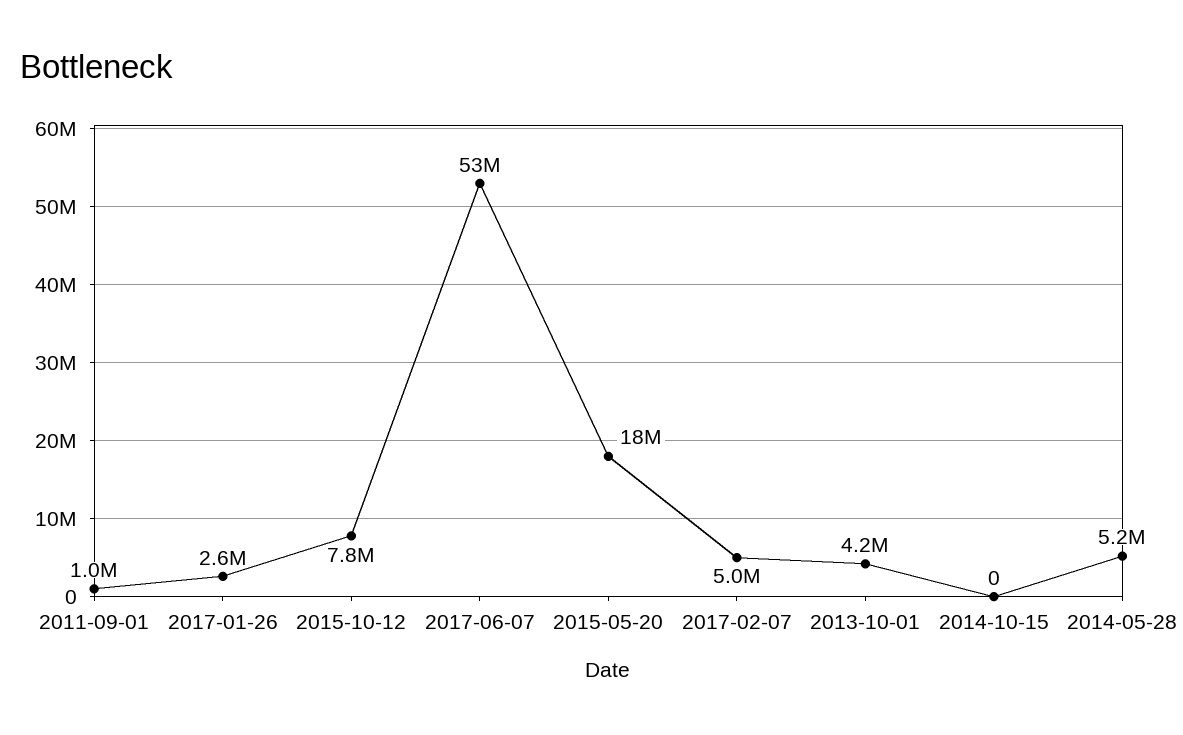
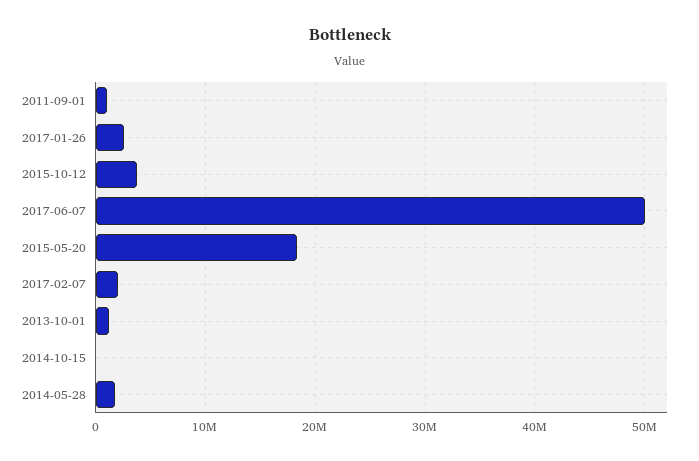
  {
    "2011-09-01": 1000000,
    "2017-01-26": 2600000,
-   "2015-10-12": 7800000,
+   "2015-10-12": 4000000,
-   "2017-06-07": 53000000,
+   "2017-06-07": 50000000,
    "2015-05-20": 18000000,
-   "2017-02-07": 5000000,
+   "2017-02-07": 2000000,
-   "2013-10-01": 4200000,
+   "2013-10-01": 1000000,
    "2014-10-15": 0,
-   "2014-05-28": 5200000
+   "2014-05-28": 2000000
  }

